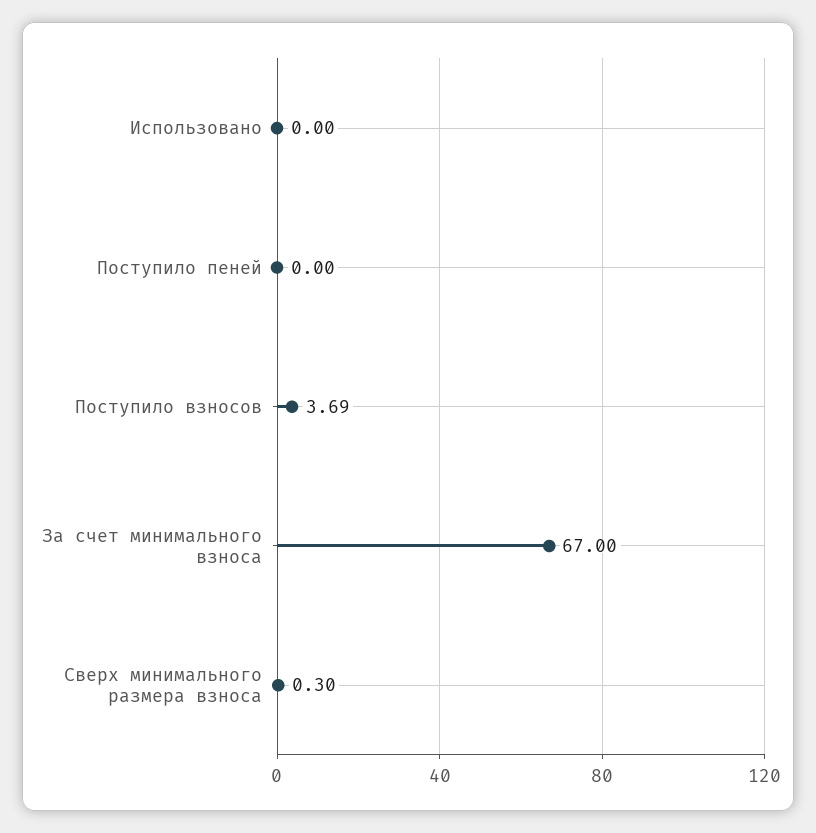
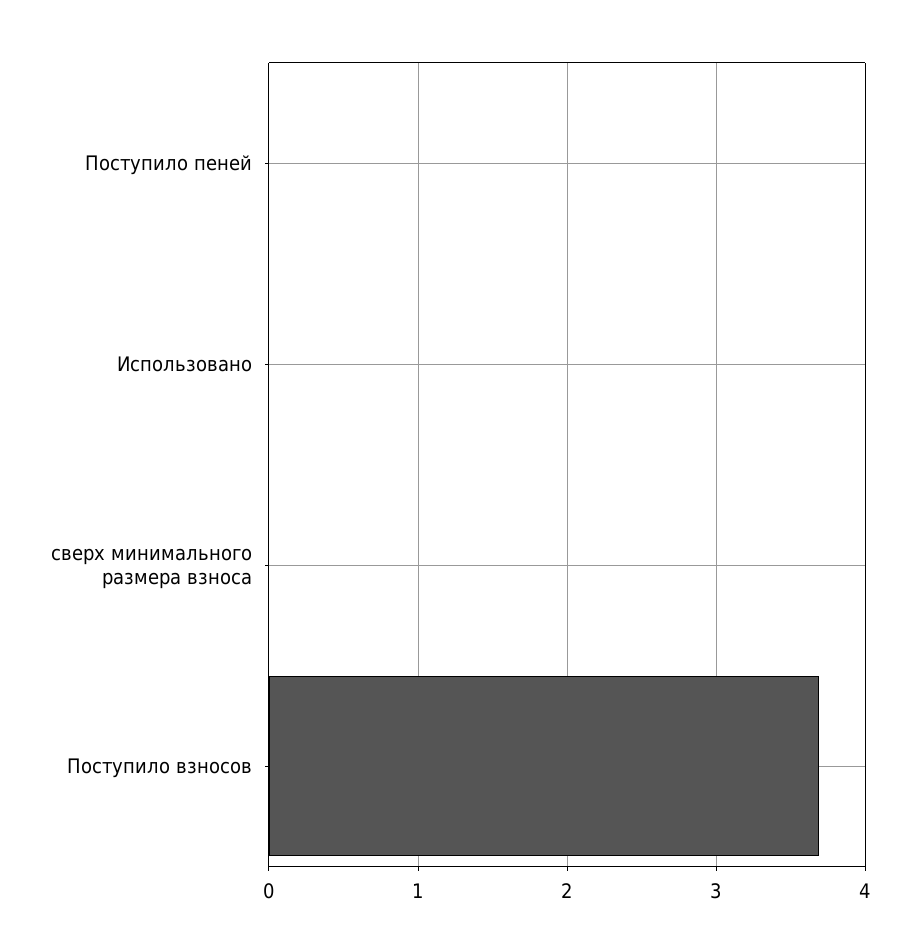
  {
    "Использовано": 0,
    "Поступило пеней": 0,
    "Поступило взносов": 3.69,
-   "За счет минимального взноса": 67,
-   "Сверх минимального размера взноса": 0.3
+   "Сверх минимального размера взноса": 0
  }

